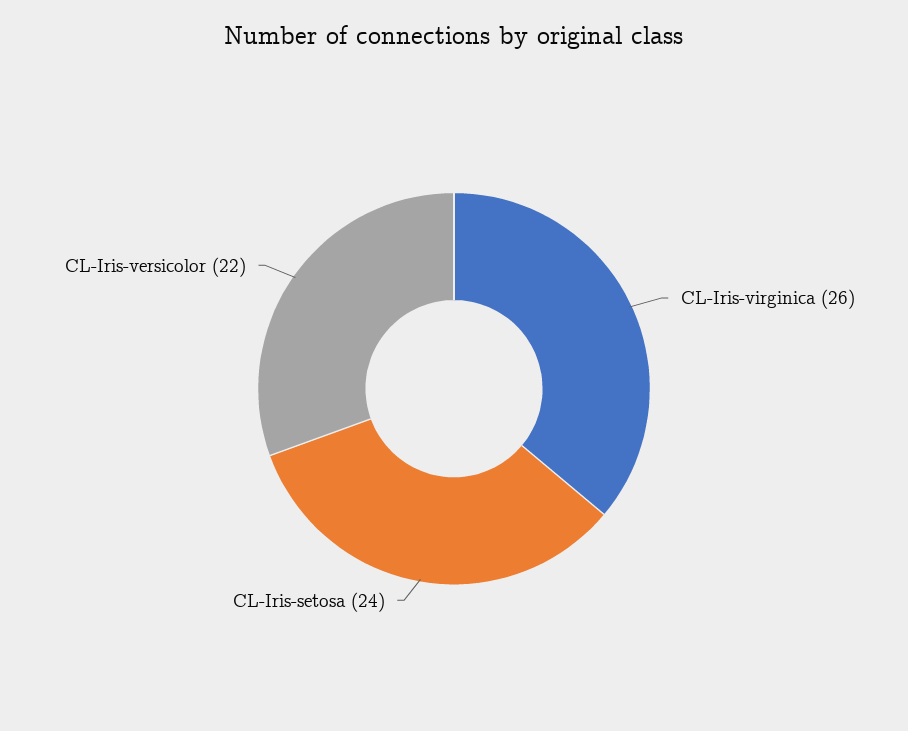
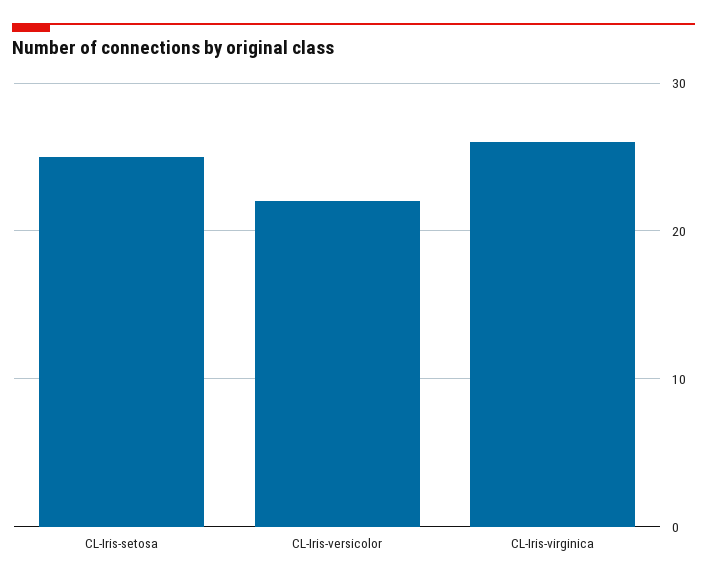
  {
    "CL-Iris-virginica": 26,
-   "CL-Iris-setosa": 24,
+   "CL-Iris-setosa": 25,
    "CL-Iris-versicolor": 22
  }

